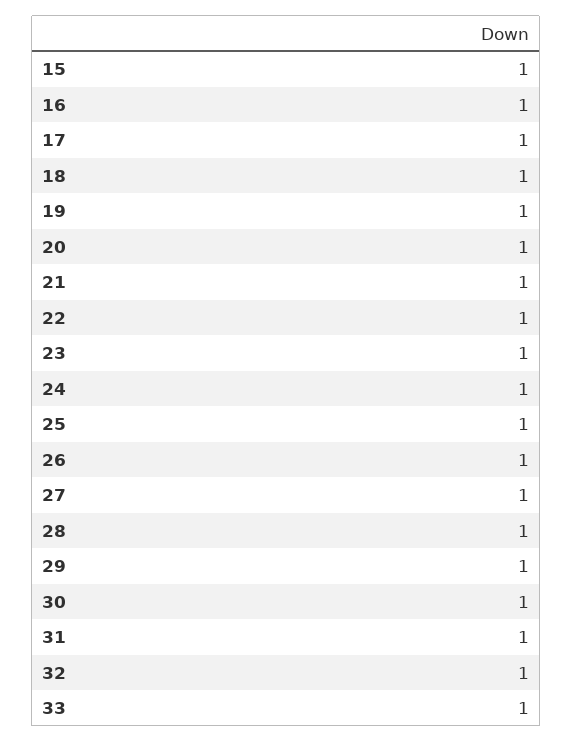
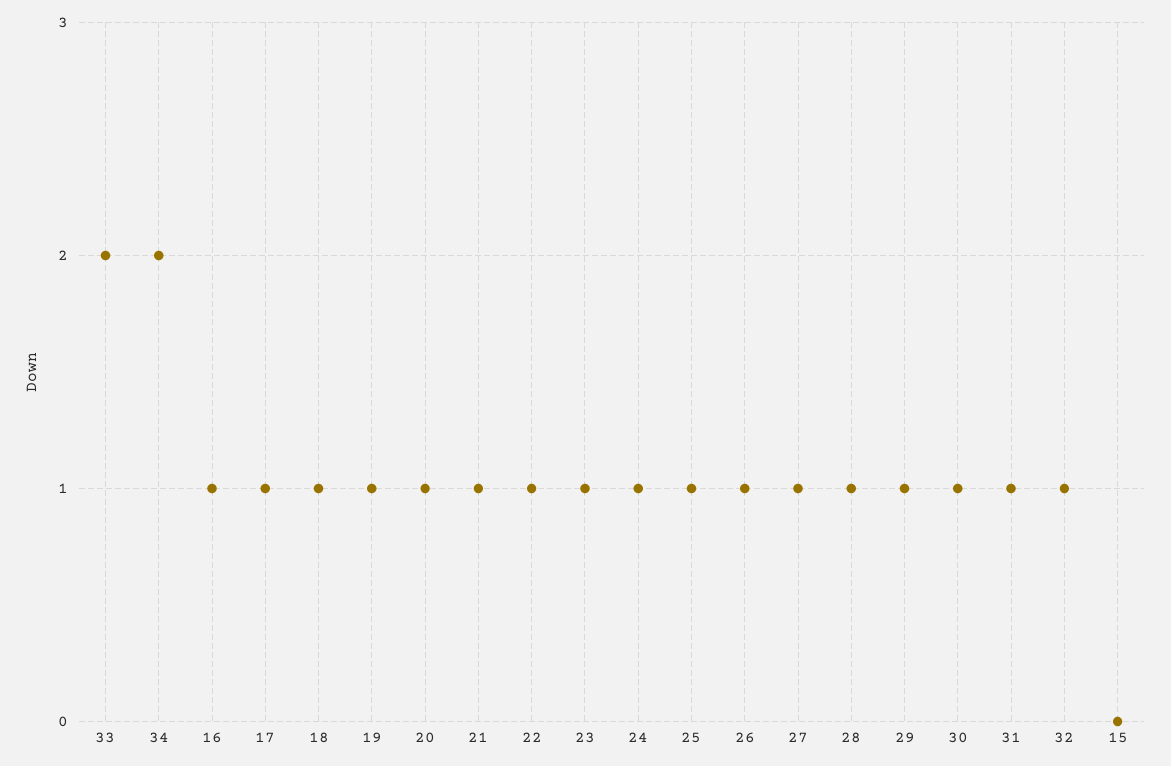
  {
-   "15": 1,
+   "15": 0,
    "16": 1,
    "17": 1,
    "18": 1,
    "19": 1,
    "20": 1,
    "21": 1,
    "22": 1,
    "23": 1,
    "24": 1,
    "25": 1,
    "26": 1,
    "27": 1,
    "28": 1,
    "29": 1,
    "30": 1,
    "31": 1,
    "32": 1,
-   "33": 1
+   "33": 2,
+   "34": 2
  }

